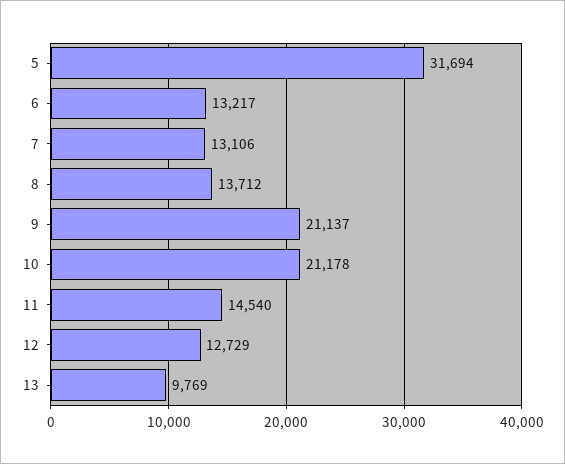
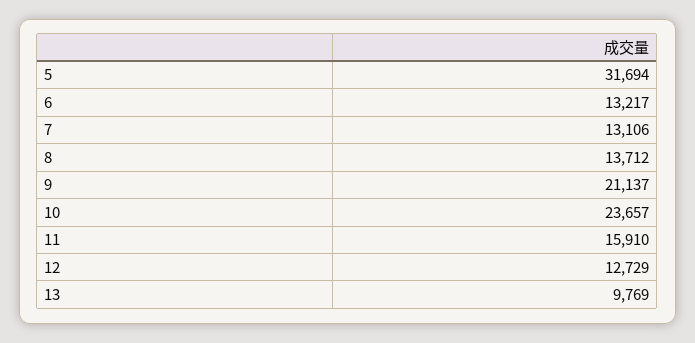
  {
    "5": 31694,
    "6": 13217,
    "7": 13106,
    "8": 13712,
    "9": 21137,
-   "10": 21178,
+   "10": 23657,
-   "11": 14540,
+   "11": 15910,
    "12": 12729,
    "13": 9769
  }

